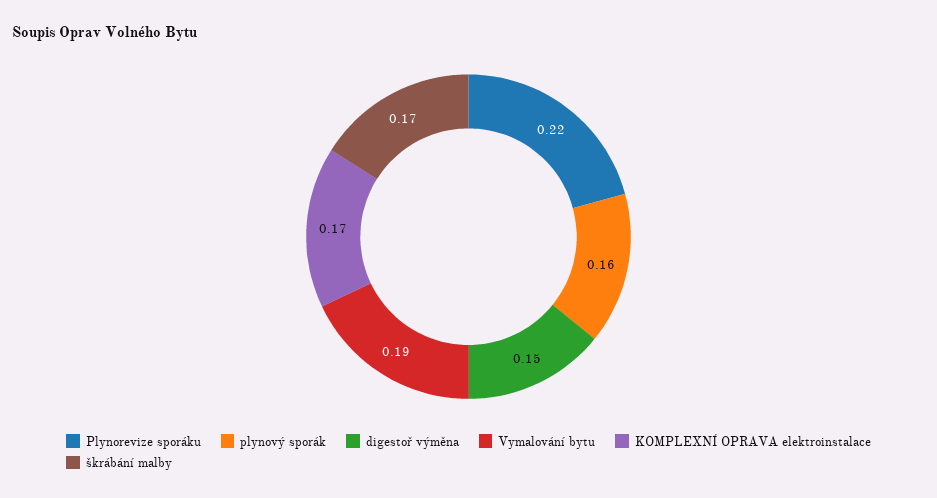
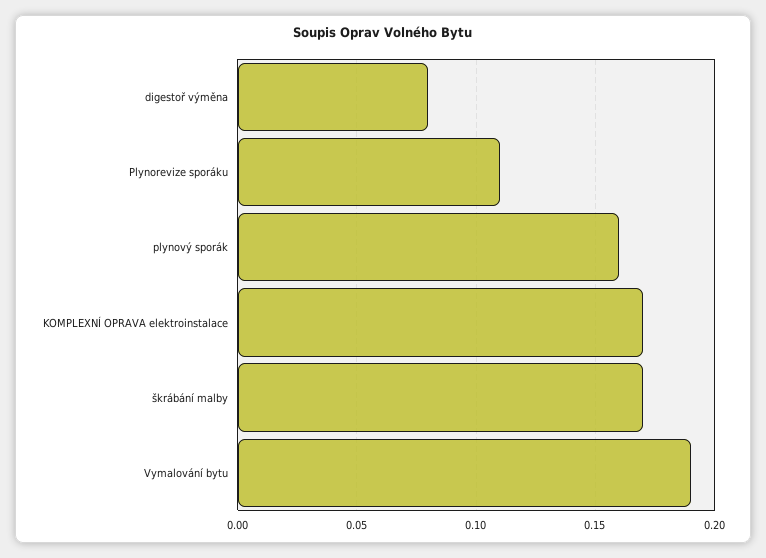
  {
-   "Plynorevize sporáku": 0.22,
+   "Plynorevize sporáku": 0.11,
    "plynový sporák": 0.16,
-   "digestoř výměna": 0.15,
+   "digestoř výměna": 0.08,
    "Vymalování bytu": 0.19,
    "KOMPLEXNÍ OPRAVA elektroinstalace": 0.17,
    "škrábání malby": 0.17
  }

